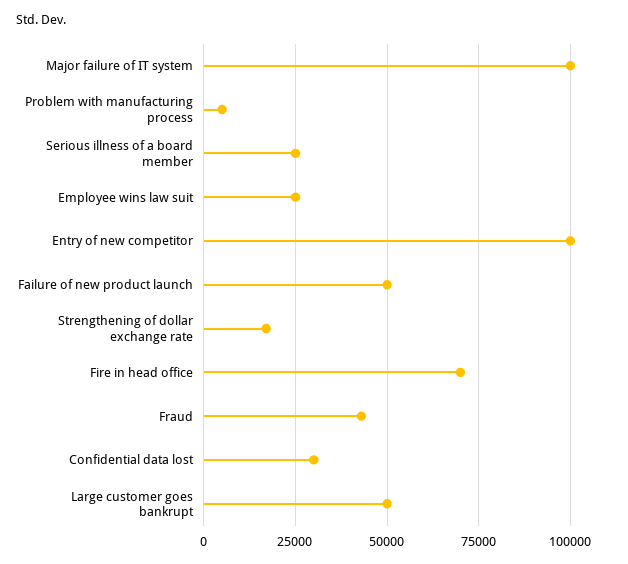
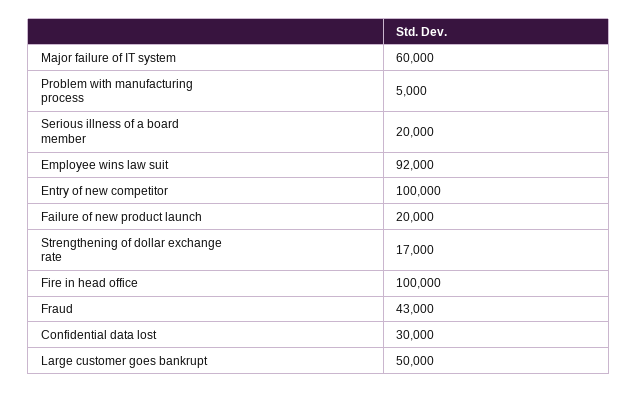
  {
-   "Major failure of IT system": 100000,
+   "Major failure of IT system": 60000,
    "Problem with manufacturing process": 5000,
-   "Serious illness of a board member": 25000,
+   "Serious illness of a board member": 20000,
-   "Employee wins law suit": 25000,
+   "Employee wins law suit": 92000,
    "Entry of new competitor": 100000,
-   "Failure of new product launch": 50000,
+   "Failure of new product launch": 20000,
    "Strengthening of dollar exchange rate": 17000,
-   "Fire in head office": 70000,
+   "Fire in head office": 100000,
    "Fraud": 43000,
    "Confidential data lost": 30000,
    "Large customer goes bankrupt": 50000
  }

